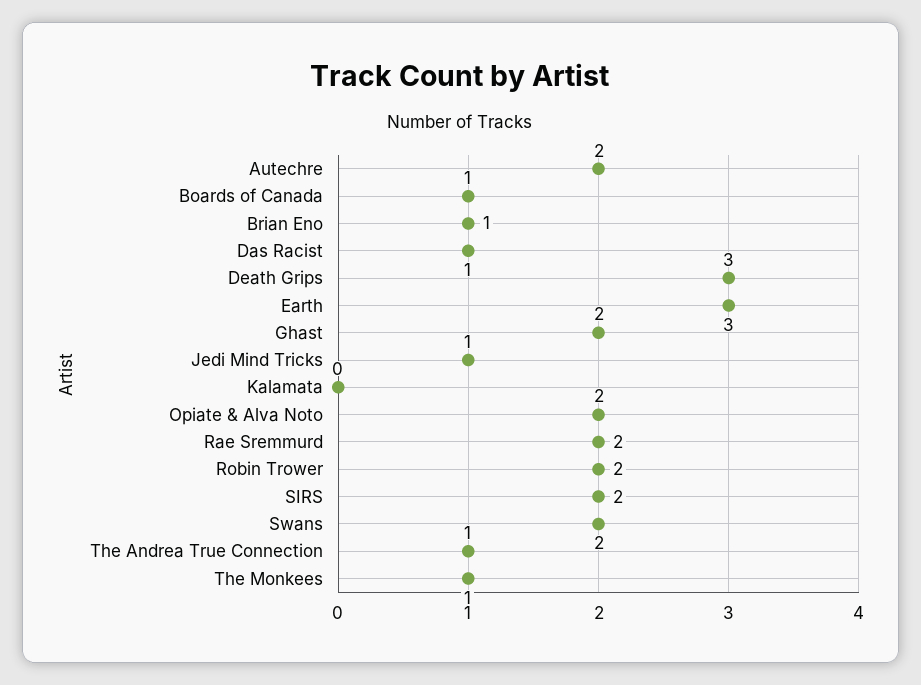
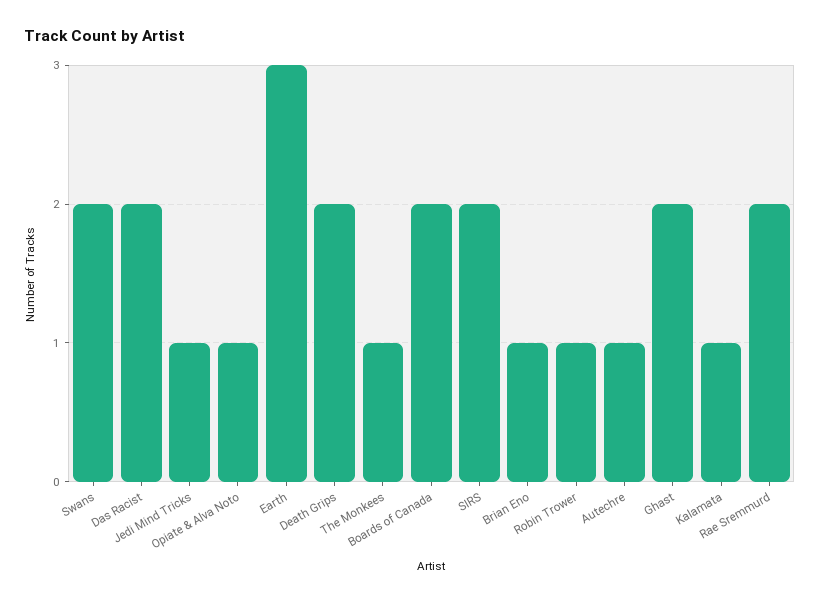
  {
-   "Autechre": 2,
+   "Autechre": 1,
-   "Boards of Canada": 1,
+   "Boards of Canada": 2,
    "Brian Eno": 1,
-   "Das Racist": 1,
+   "Das Racist": 2,
-   "Death Grips": 3,
+   "Death Grips": 2,
    "Earth": 3,
    "Ghast": 2,
    "Jedi Mind Tricks": 1,
-   "Kalamata": 0,
+   "Kalamata": 1,
-   "Opiate & Alva Noto": 2,
+   "Opiate & Alva Noto": 1,
    "Rae Sremmurd": 2,
-   "Robin Trower": 2,
+   "Robin Trower": 1,
    "SIRS": 2,
    "Swans": 2,
-   "The Andrea True Connection": 1,
    "The Monkees": 1
  }

